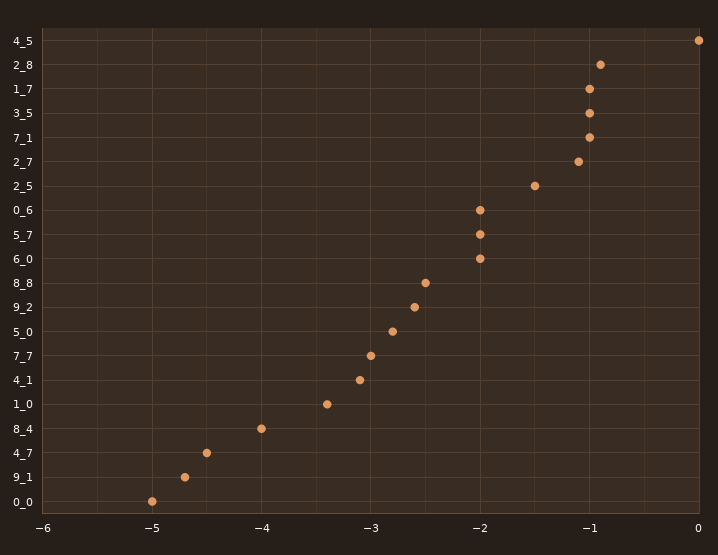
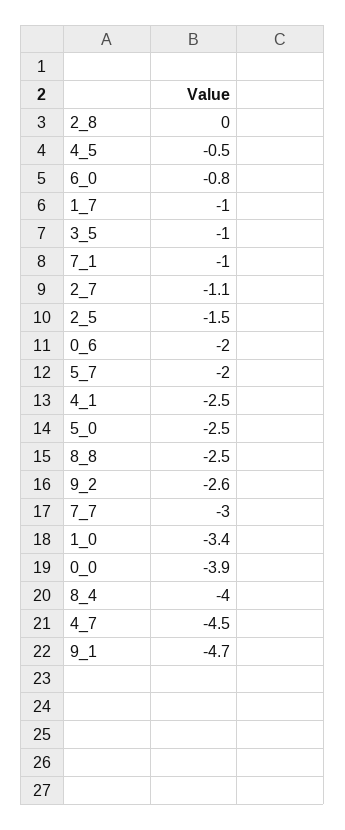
  {
-   "4_5": 0,
+   "4_5": -0.5,
-   "2_8": -0.9,
+   "2_8": 0,
    "1_7": -1,
    "3_5": -1,
    "7_1": -1,
    "2_7": -1.1,
    "2_5": -1.5,
    "0_6": -2,
    "5_7": -2,
-   "6_0": -2,
+   "6_0": -0.8,
    "8_8": -2.5,
    "9_2": -2.6,
-   "5_0": -2.8,
+   "5_0": -2.5,
    "7_7": -3,
-   "4_1": -3.1,
+   "4_1": -2.5,
    "1_0": -3.4,
    "8_4": -4,
    "4_7": -4.5,
    "9_1": -4.7,
-   "0_0": -5
+   "0_0": -3.9
  }

